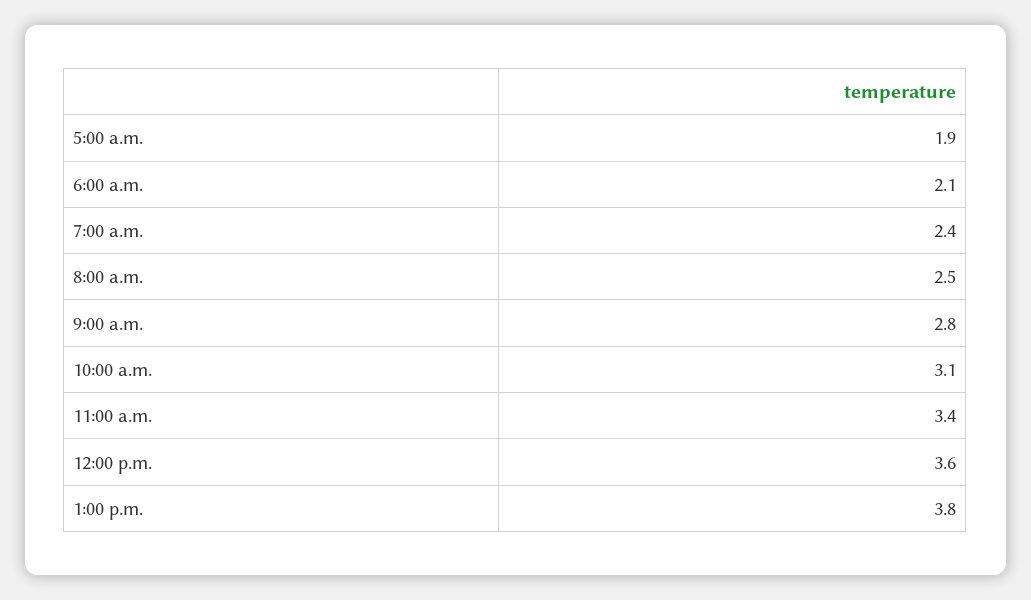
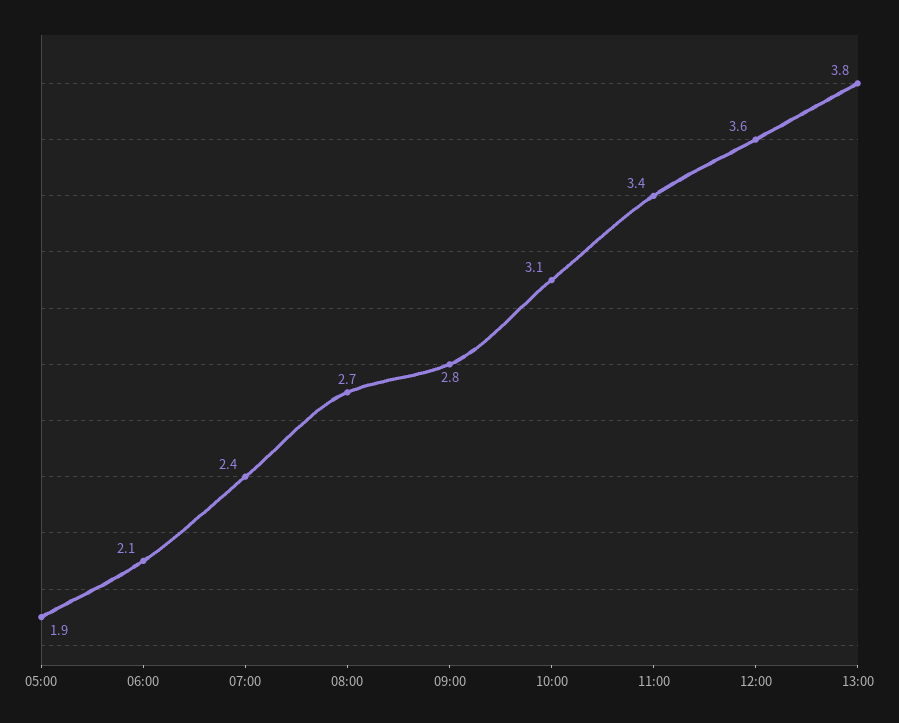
  {
    "5:00 a.m.": 1.9,
    "6:00 a.m.": 2.1,
    "7:00 a.m.": 2.4,
-   "8:00 a.m.": 2.5,
+   "8:00 a.m.": 2.7,
    "9:00 a.m.": 2.8,
    "10:00 a.m.": 3.1,
    "11:00 a.m.": 3.4,
    "12:00 p.m.": 3.6,
    "1:00 p.m.": 3.8
  }

